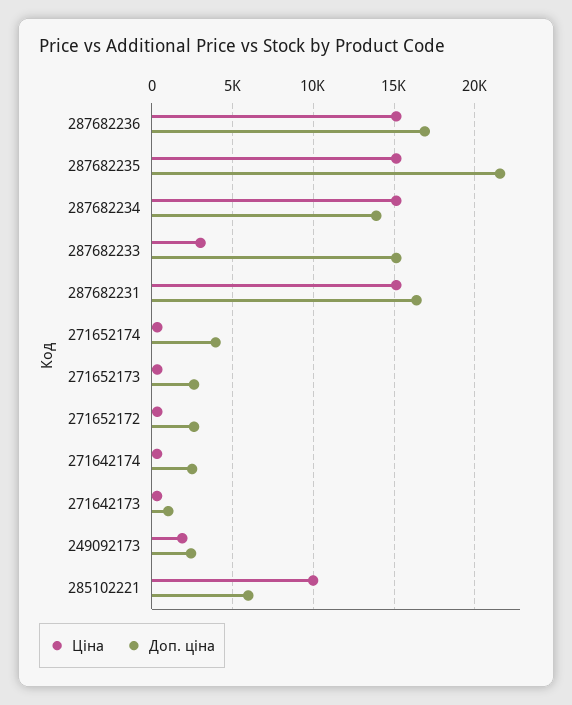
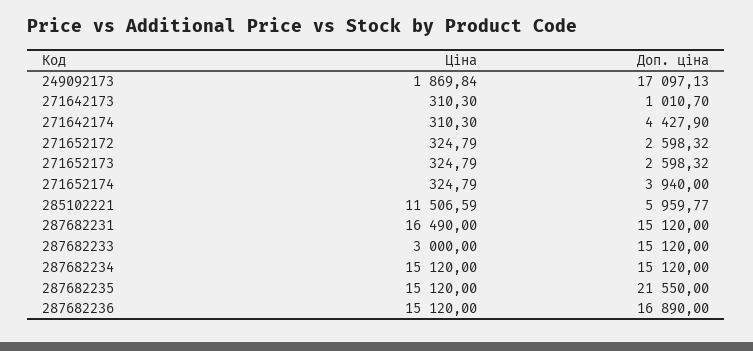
  {
    "Ціна": {
      "287682236": 15120,
      "287682235": 15120,
      "287682234": 15120,
      "287682233": 3000,
-     "287682231": 15000,
+     "287682231": 16490,
      "271652174": 324.79,
      "271652173": 324.79,
      "271652172": 324.79,
      "271642174": 310.3,
      "271642173": 310.3,
      "249092173": 1869.84,
-     "285102221": 10000
+     "285102221": 11506.59
    },
    "Доп. ціна": {
      "287682236": 16890,
      "287682235": 21550,
-     "287682234": 14000,
+     "287682234": 15120,
      "287682233": 15120,
-     "287682231": 16500,
+     "287682231": 15120,
      "271652174": 3940,
      "271652173": 2598.32,
      "271652172": 2598.32,
-     "271642174": 2500,
+     "271642174": 4427.9,
      "271642173": 1010.7,
-     "249092173": 2500,
+     "249092173": 17097.13,
      "285102221": 5959.77
    }
  }

